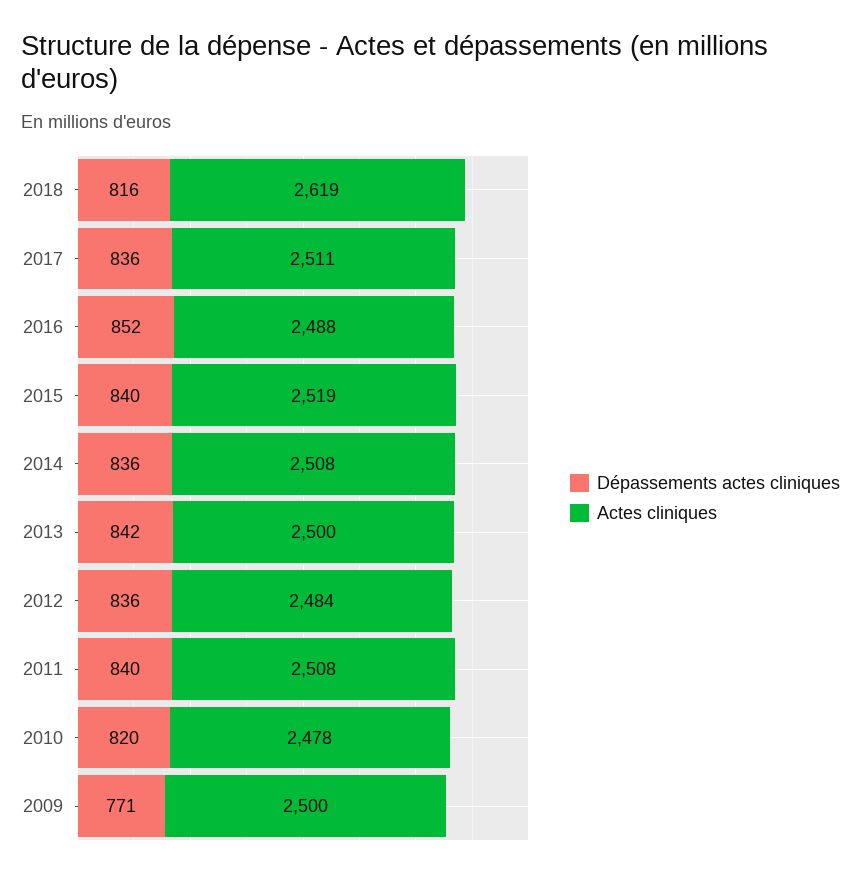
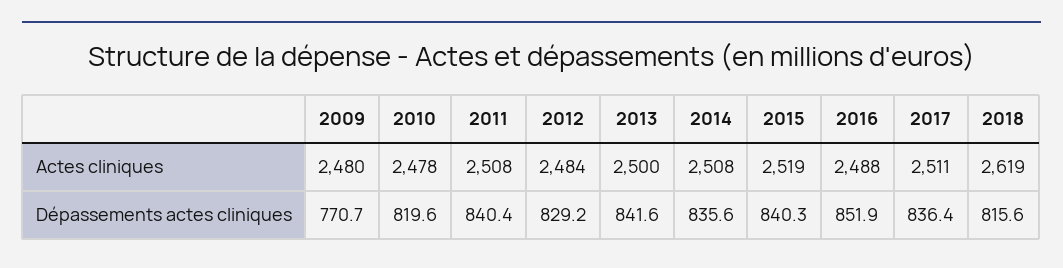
  {
    "Dépassements actes cliniques": {
      "2018": 815.6,
      "2017": 836.4,
      "2016": 851.9,
      "2015": 840.3,
      "2014": 835.6,
      "2013": 841.6,
-     "2012": 836,
+     "2012": 829.2,
      "2011": 840.4,
      "2010": 819.6,
      "2009": 770.7
    },
    "Actes cliniques": {
      "2018": 2619,
      "2017": 2511,
      "2016": 2488,
      "2015": 2519,
      "2014": 2508,
      "2013": 2500,
      "2012": 2484,
      "2011": 2508,
      "2010": 2478,
-     "2009": 2500
+     "2009": 2480
    }
  }

